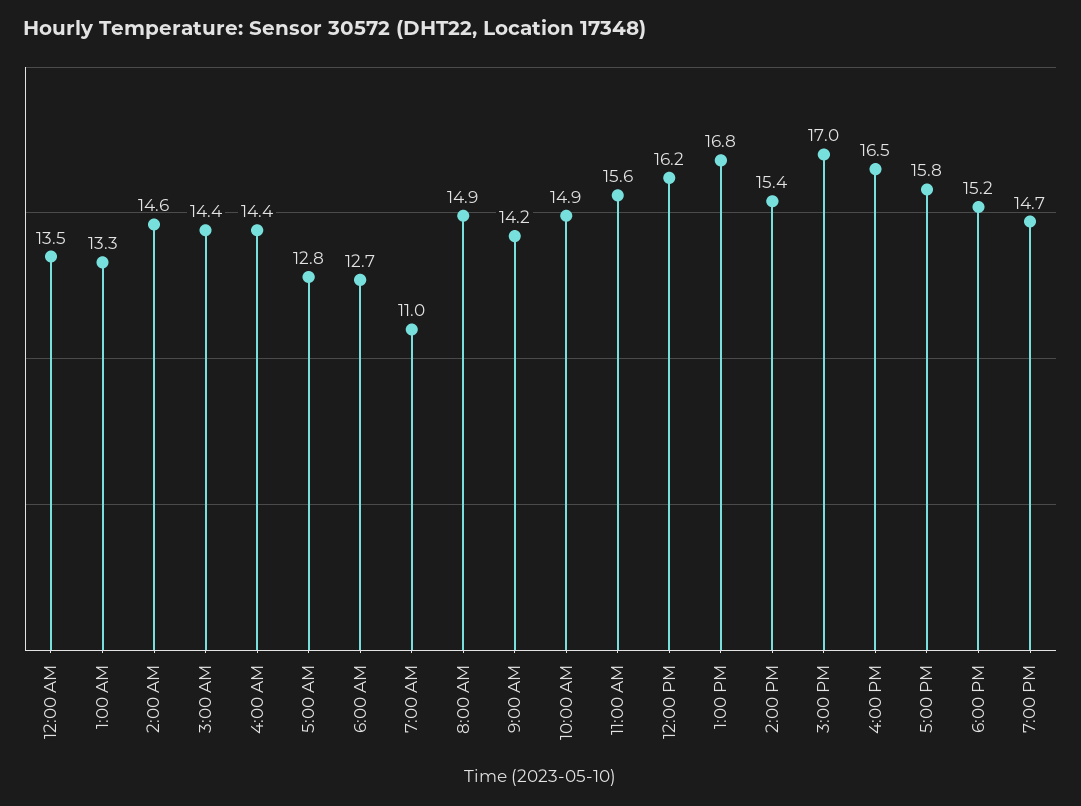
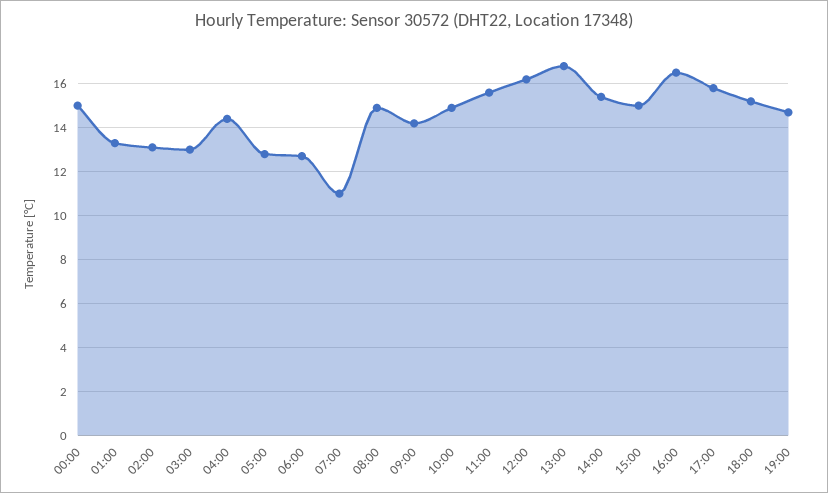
  {
-   "12:00 AM": 13.5,
+   "12:00 AM": 15,
    "1:00 AM": 13.3,
-   "2:00 AM": 14.6,
+   "2:00 AM": 13,
-   "3:00 AM": 14.4,
+   "3:00 AM": 13,
    "4:00 AM": 14.4,
    "5:00 AM": 12.8,
    "6:00 AM": 12.7,
    "7:00 AM": 11,
    "8:00 AM": 14.9,
    "9:00 AM": 14.2,
    "10:00 AM": 14.9,
    "11:00 AM": 15.6,
    "12:00 PM": 16.2,
    "1:00 PM": 16.8,
    "2:00 PM": 15.4,
-   "3:00 PM": 17,
+   "3:00 PM": 15,
    "4:00 PM": 16.5,
    "5:00 PM": 15.8,
    "6:00 PM": 15.2,
    "7:00 PM": 14.7
  }

